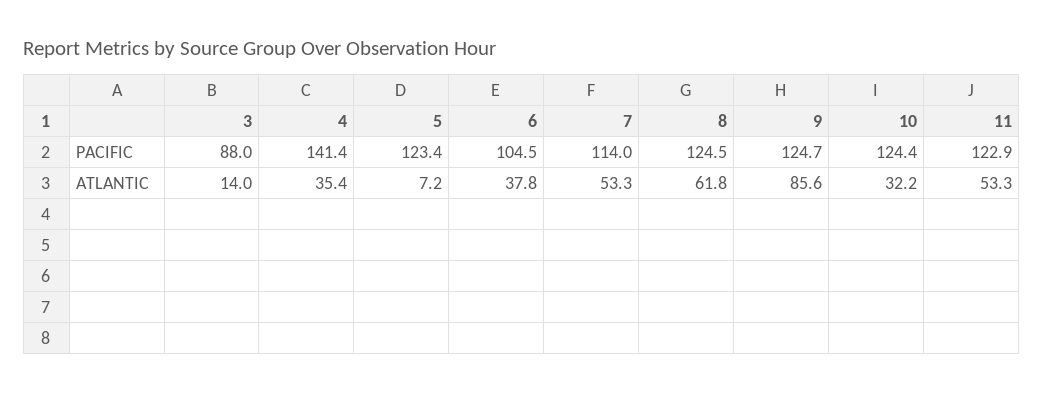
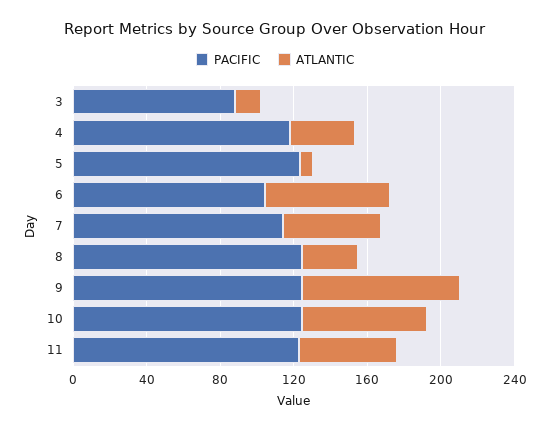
  {
    "PACIFIC": {
      "3": 88,
-     "4": 141.4,
+     "4": 120,
      "5": 123.4,
      "6": 104.5,
      "7": 114,
      "8": 124.5,
      "9": 124.7,
      "10": 124.4,
      "11": 122.9
    },
    "ATLANTIC": {
      "3": 14,
      "4": 35.4,
      "5": 7.2,
-     "6": 37.8,
+     "6": 70,
      "7": 53.3,
-     "8": 61.8,
+     "8": 30,
      "9": 85.6,
-     "10": 32.2,
+     "10": 70,
      "11": 53.3
    }
  }

